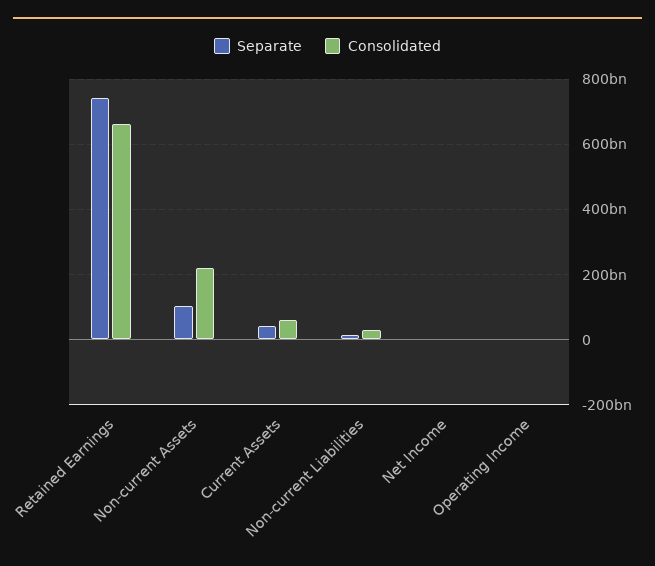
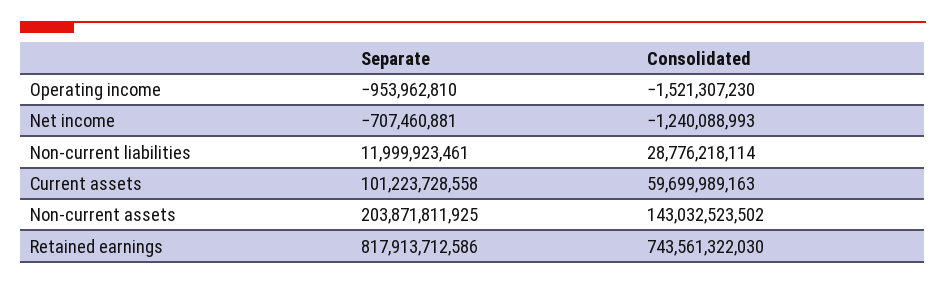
  {
    "Separate": {
-     "Retained Earnings": 740000000000,
+     "Retained Earnings": 817913712586,
-     "Non-current Assets": 100000000000,
+     "Non-current Assets": 203871811925,
-     "Current Assets": 40000000000,
+     "Current Assets": 101223728558,
      "Non-current Liabilities": 11999923461,
      "Net Income": -707460881,
      "Operating Income": -953962810
    },
    "Consolidated": {
-     "Retained Earnings": 660000000000,
+     "Retained Earnings": 743561322030,
-     "Non-current Assets": 220000000000,
+     "Non-current Assets": 143032523502,
      "Current Assets": 59699989163,
      "Non-current Liabilities": 28776218114,
      "Net Income": -1240088993,
      "Operating Income": -1521307230
    }
  }

